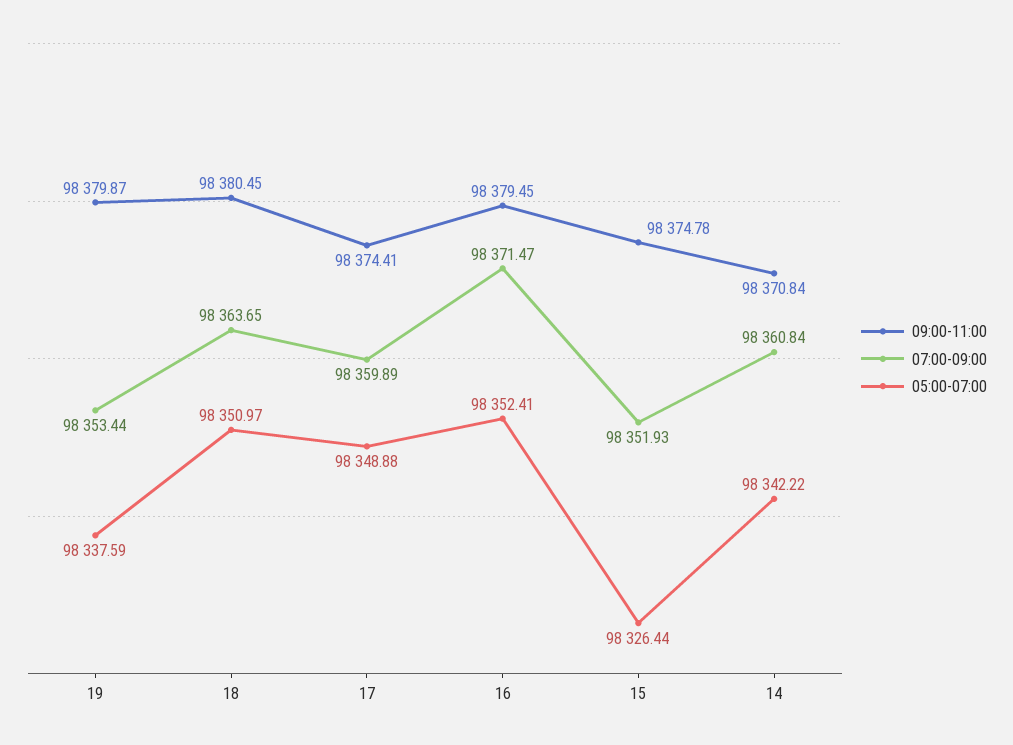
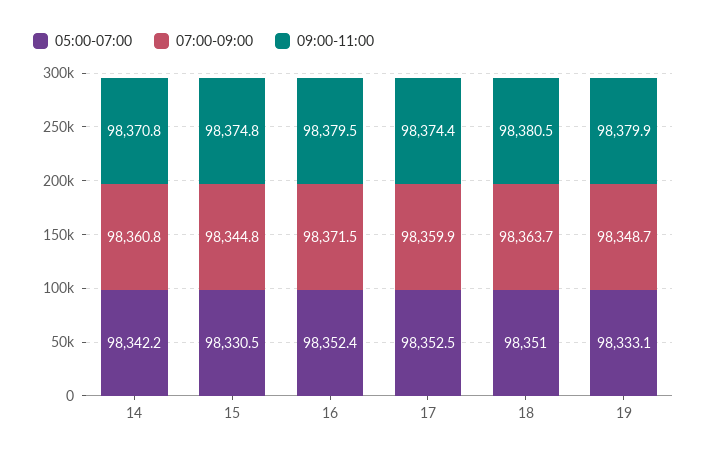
  {
    "09:00-11:00": {
      "19": 98379.87,
      "18": 98380.45,
      "17": 98374.41,
      "16": 98379.45,
      "15": 98374.78,
      "14": 98370.84
    },
    "07:00-09:00": {
-     "19": 98353.44,
+     "19": 98348.7,
      "18": 98363.65,
      "17": 98359.89,
      "16": 98371.47,
-     "15": 98351.93,
+     "15": 98344.8,
      "14": 98360.84
    },
    "05:00-07:00": {
-     "19": 98337.59,
+     "19": 98333.1,
      "18": 98350.97,
-     "17": 98348.88,
+     "17": 98352.5,
      "16": 98352.41,
-     "15": 98326.44,
+     "15": 98330.5,
      "14": 98342.22
    }
  }

